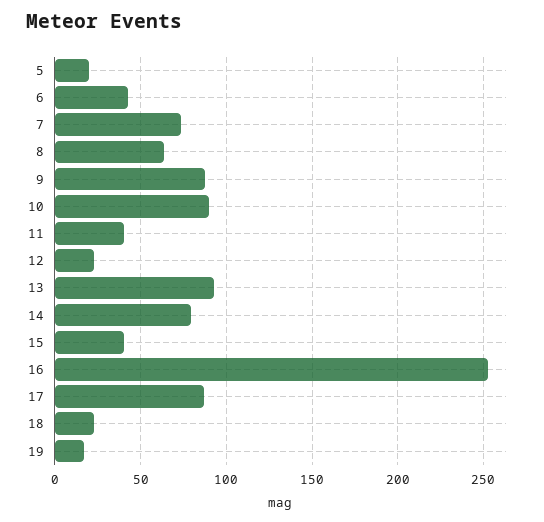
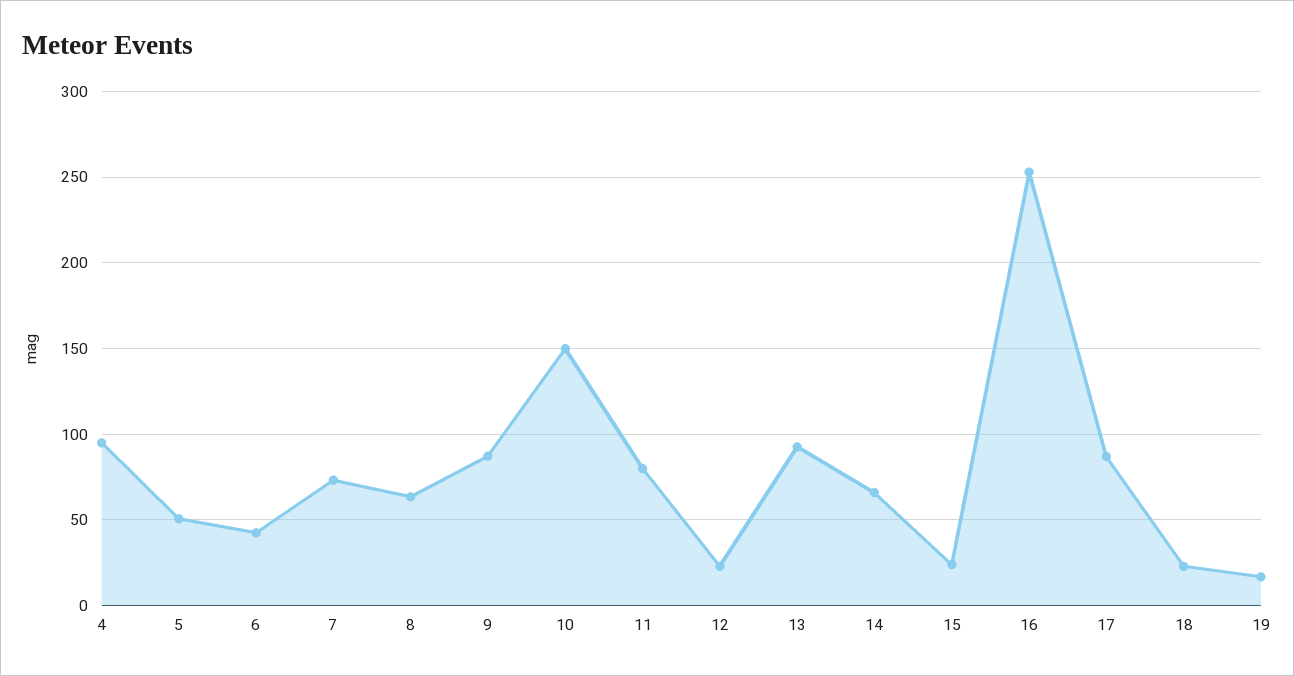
  {
-   "5": 20,
+   "5": 50,
    "6": 45,
    "7": 75,
    "8": 65,
    "9": 85,
-   "10": 90,
+   "10": 150,
-   "11": 40,
+   "11": 80,
    "12": 25,
    "13": 95,
-   "14": 80,
+   "14": 65,
-   "15": 40,
+   "15": 25,
    "16": 255,
    "17": 85,
    "18": 25,
-   "19": 15
+   "19": 15,
+   "4": 95
  }

